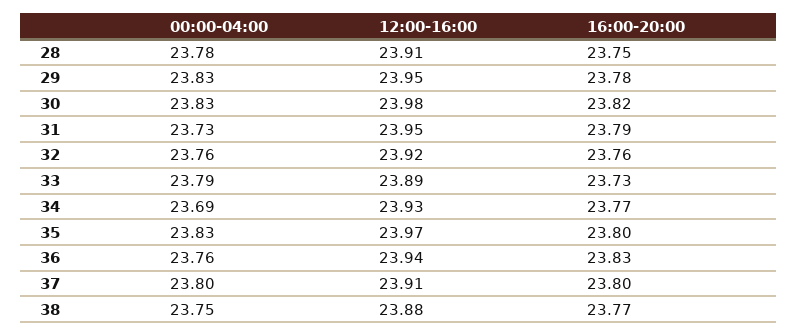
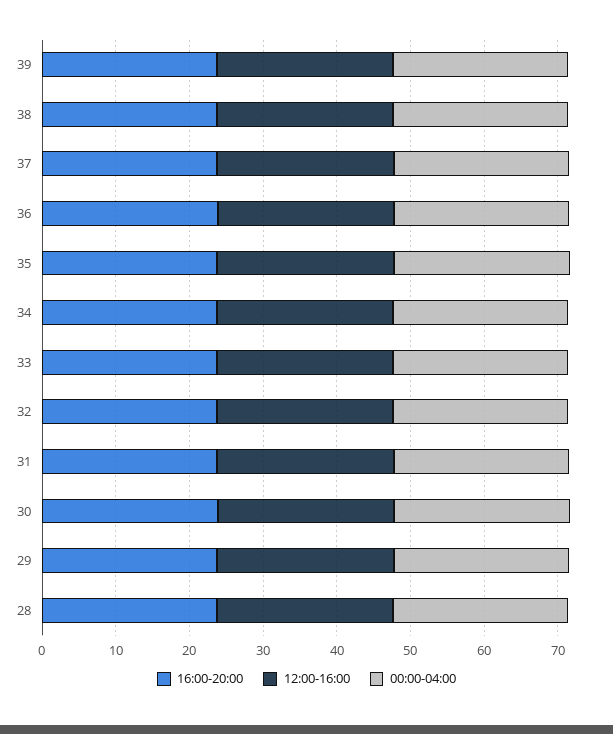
  {
    "00:00-04:00": {
      "28": 23.78,
      "29": 23.83,
      "30": 23.83,
      "31": 23.73,
      "32": 23.76,
      "33": 23.79,
      "34": 23.69,
      "35": 23.83,
      "36": 23.76,
      "37": 23.8,
-     "38": 23.75
+     "38": 23.75,
+     "39": 24
    },
    "12:00-16:00": {
      "28": 23.91,
      "29": 23.95,
      "30": 23.98,
      "31": 23.95,
      "32": 23.92,
      "33": 23.89,
      "34": 23.93,
      "35": 23.97,
      "36": 23.94,
      "37": 23.91,
-     "38": 23.88
+     "38": 23.88,
+     "39": 24
    },
    "16:00-20:00": {
      "28": 23.75,
      "29": 23.78,
      "30": 23.82,
      "31": 23.79,
      "32": 23.76,
      "33": 23.73,
      "34": 23.77,
      "35": 23.8,
      "36": 23.83,
      "37": 23.8,
-     "38": 23.77
+     "38": 23.77,
+     "39": 24
    }
  }

